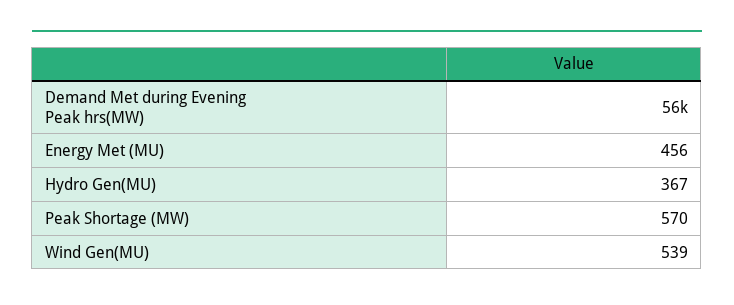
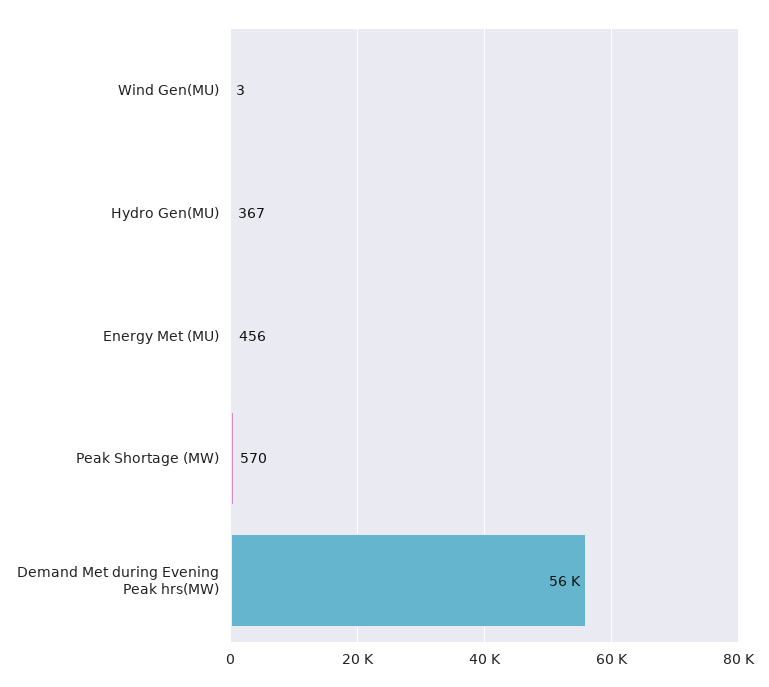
  {
    "Demand Met during Evening Peak hrs(MW)": 56000,
    "Energy Met (MU)": 456,
    "Hydro Gen(MU)": 367,
    "Peak Shortage (MW)": 570,
-   "Wind Gen(MU)": 539
+   "Wind Gen(MU)": 3
  }

